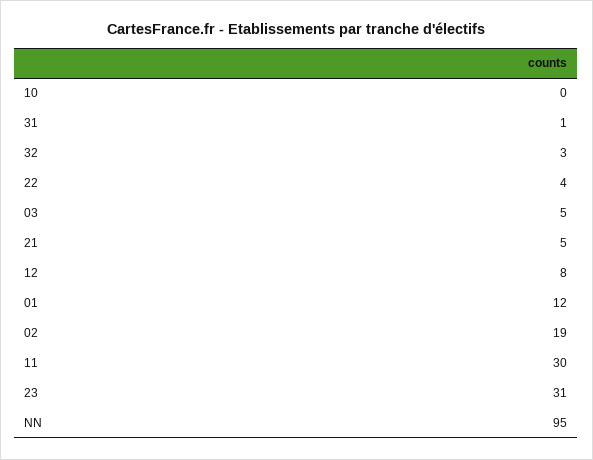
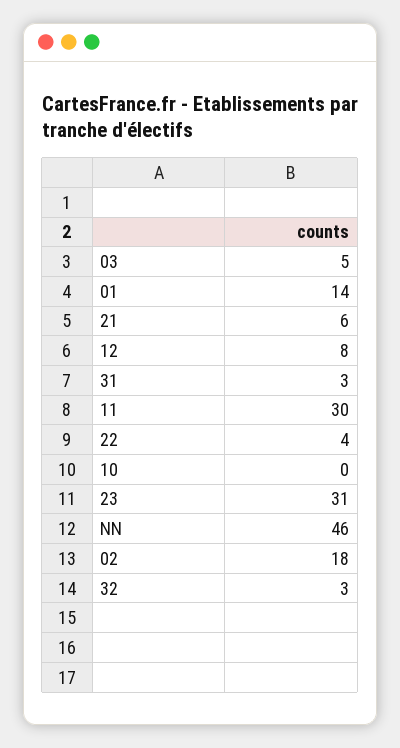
  {
    "10": 0,
-   "31": 1,
+   "31": 3,
    "32": 3,
    "22": 4,
    "03": 5,
-   "21": 5,
+   "21": 6,
    "12": 8,
-   "01": 12,
+   "01": 14,
-   "02": 19,
+   "02": 18,
    "11": 30,
    "23": 31,
-   "NN": 95
+   "NN": 46
  }

